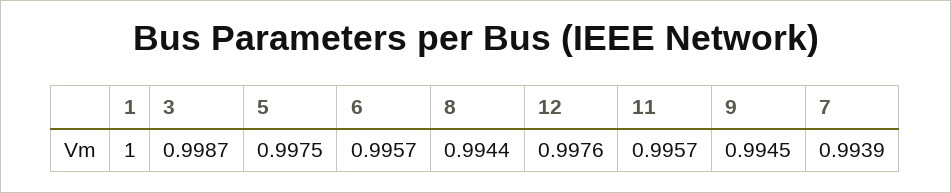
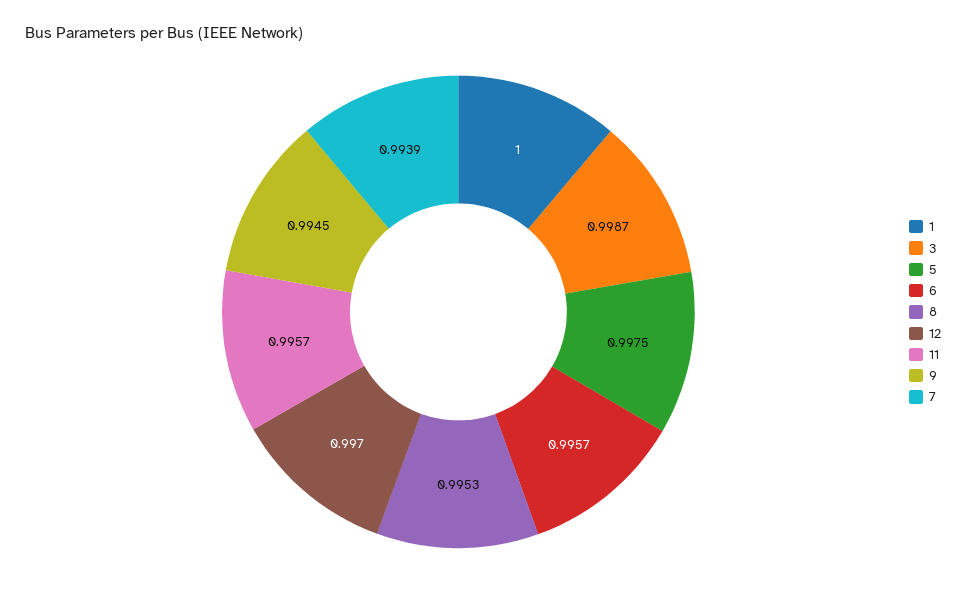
  {
    "1": 1,
    "3": 0.9987,
    "5": 0.9975,
    "6": 0.9957,
-   "8": 0.9944,
+   "8": 0.9953,
-   "12": 0.9976,
+   "12": 0.997,
    "11": 0.9957,
    "9": 0.9945,
    "7": 0.9939
  }

